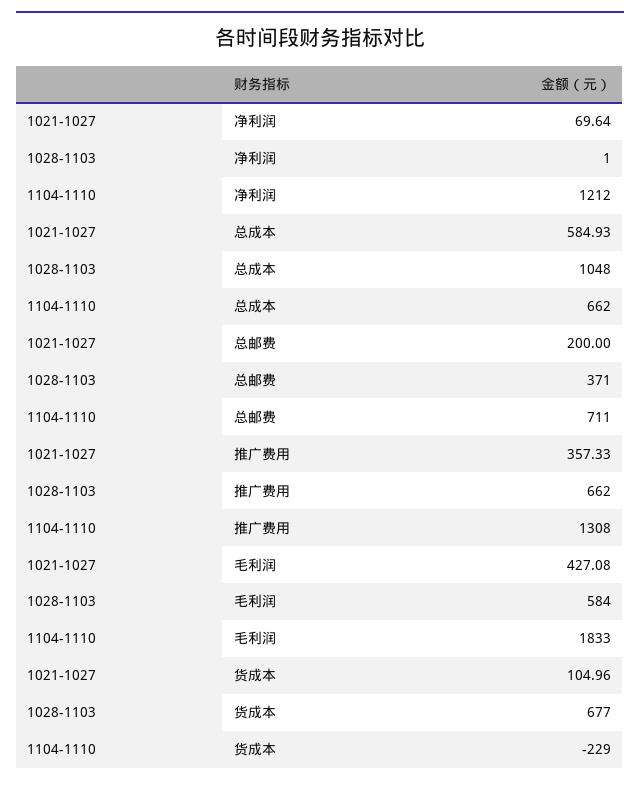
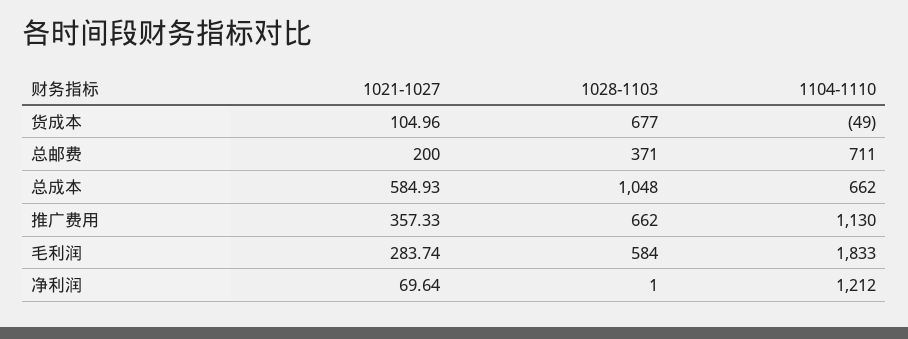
  {
    "1021-1027": {
      "净利润": 69.64,
      "总成本": 584.93,
      "总邮费": 200,
      "推广费用": 357.33,
-     "毛利润": 427.08,
+     "毛利润": 283.74,
      "货成本": 104.96
    },
    "1028-1103": {
      "净利润": 1,
      "总成本": 1048,
      "总邮费": 371,
      "推广费用": 662,
      "毛利润": 584,
      "货成本": 677
    },
    "1104-1110": {
      "净利润": 1212,
      "总成本": 662,
      "总邮费": 711,
-     "推广费用": 1308,
+     "推广费用": 1130,
      "毛利润": 1833,
-     "货成本": -229
+     "货成本": -49
    }
  }

